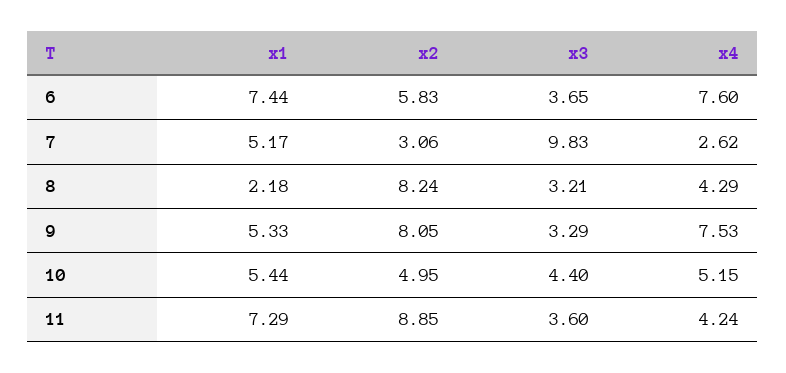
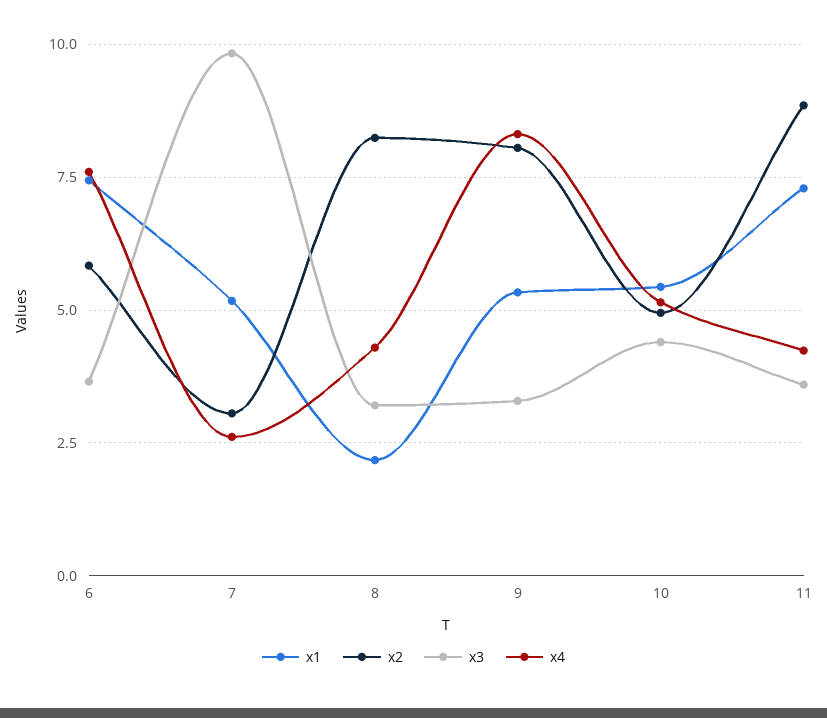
  {
    "x1": {
      "6": 7.44,
      "7": 5.17,
      "8": 2.18,
      "9": 5.33,
      "10": 5.44,
      "11": 7.29
    },
    "x2": {
      "6": 5.83,
      "7": 3.06,
      "8": 8.24,
      "9": 8.05,
      "10": 4.95,
      "11": 8.85
    },
    "x3": {
      "6": 3.65,
      "7": 9.83,
      "8": 3.21,
      "9": 3.29,
      "10": 4.4,
      "11": 3.6
    },
    "x4": {
      "6": 7.6,
      "7": 2.62,
      "8": 4.29,
-     "9": 7.53,
+     "9": 8.25,
      "10": 5.15,
      "11": 4.24
    }
  }

